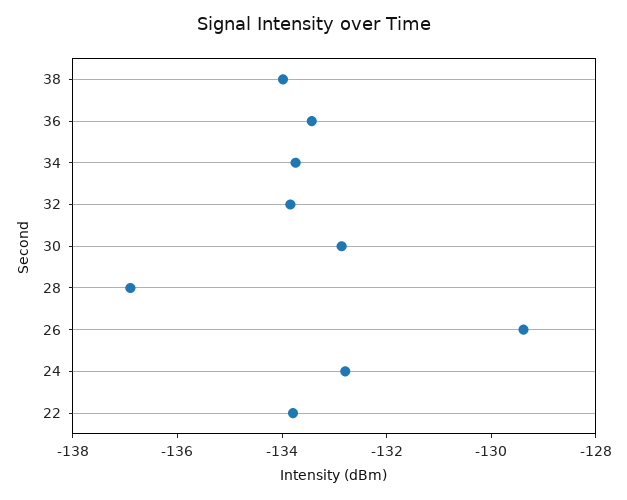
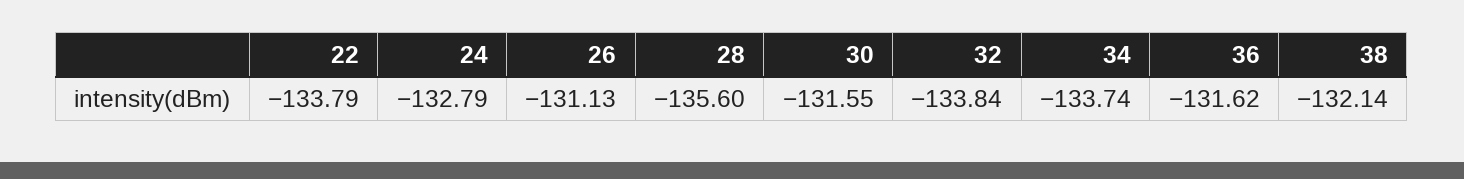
  {
-   "38": -134,
+   "38": -132.14,
-   "36": -133.5,
+   "36": -131.62,
    "34": -133.74,
    "32": -133.84,
-   "30": -133,
+   "30": -131.55,
-   "28": -137,
+   "28": -135.6,
-   "26": -129.5,
+   "26": -131.13,
    "24": -132.79,
    "22": -133.79
  }

